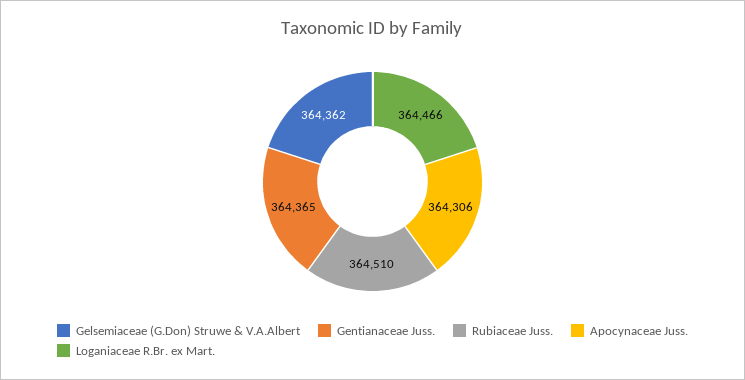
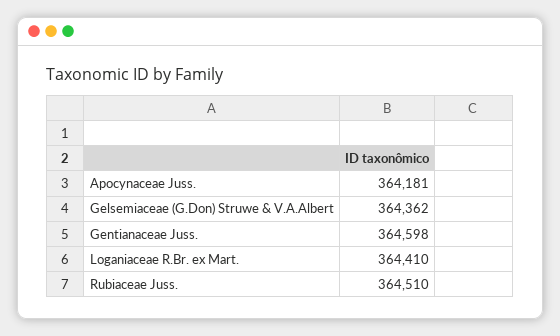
  {
    "Gelsemiaceae (G.Don) Struwe & V.A.Albert": 364362,
-   "Gentianaceae Juss.": 364365,
+   "Gentianaceae Juss.": 364598,
    "Rubiaceae Juss.": 364510,
-   "Apocynaceae Juss.": 364306,
+   "Apocynaceae Juss.": 364181,
-   "Loganiaceae R.Br. ex Mart.": 364466
+   "Loganiaceae R.Br. ex Mart.": 364410
  }

